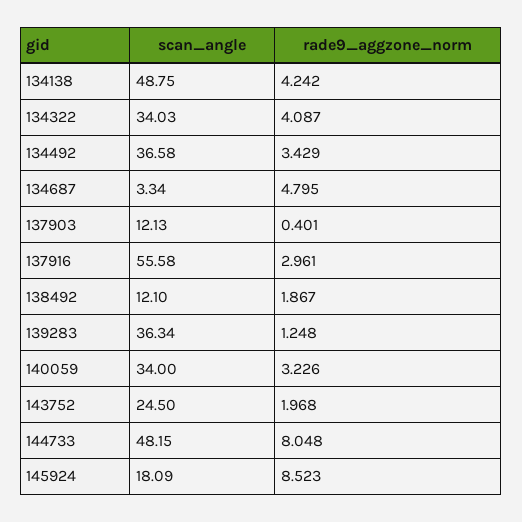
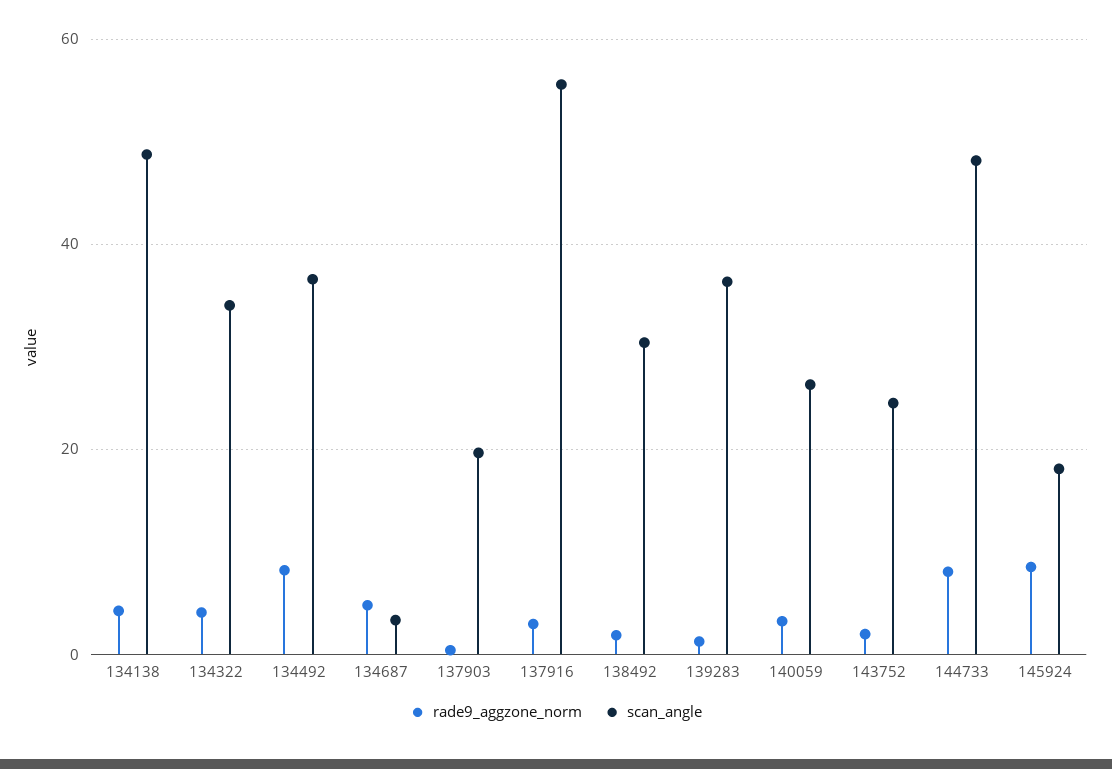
  {
    "scan_angle": {
      "134138": 48.75,
      "134322": 34.03,
      "134492": 36.58,
      "134687": 3.34,
-     "137903": 12.13,
+     "137903": 20,
      "137916": 55.58,
-     "138492": 12.1,
+     "138492": 30,
      "139283": 36.34,
-     "140059": 34,
+     "140059": 26,
      "143752": 24.5,
      "144733": 48.15,
      "145924": 18.09
    },
    "rade9_aggzone_norm": {
      "134138": 4.242,
      "134322": 4.087,
-     "134492": 3.429,
+     "134492": 8,
      "134687": 4.795,
      "137903": 0.401,
      "137916": 2.961,
      "138492": 1.867,
      "139283": 1.248,
      "140059": 3.226,
      "143752": 1.968,
      "144733": 8.048,
      "145924": 8.523
    }
  }

